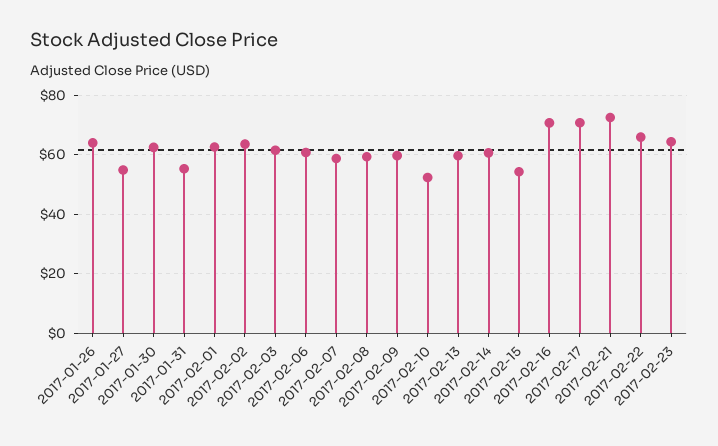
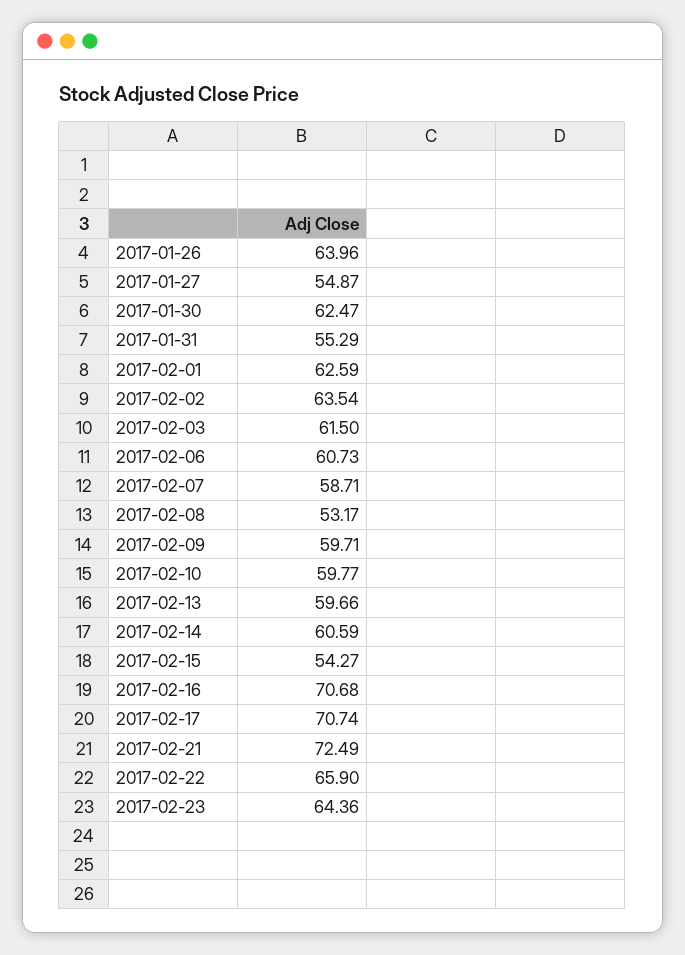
  {
    "2017-01-26": 63.96,
    "2017-01-27": 54.87,
    "2017-01-30": 62.47,
    "2017-01-31": 55.29,
    "2017-02-01": 62.59,
    "2017-02-02": 63.54,
    "2017-02-03": 61.5,
    "2017-02-06": 60.73,
    "2017-02-07": 58.71,
-   "2017-02-08": 60,
+   "2017-02-08": 53.17,
    "2017-02-09": 59.71,
-   "2017-02-10": 52.5,
+   "2017-02-10": 59.77,
    "2017-02-13": 59.66,
    "2017-02-14": 60.59,
    "2017-02-15": 54.27,
    "2017-02-16": 70.68,
    "2017-02-17": 70.74,
    "2017-02-21": 72.49,
    "2017-02-22": 65.9,
    "2017-02-23": 64.36
  }

